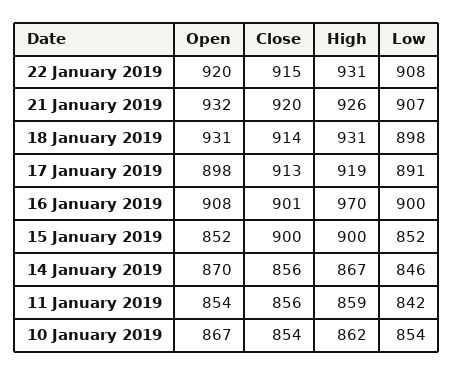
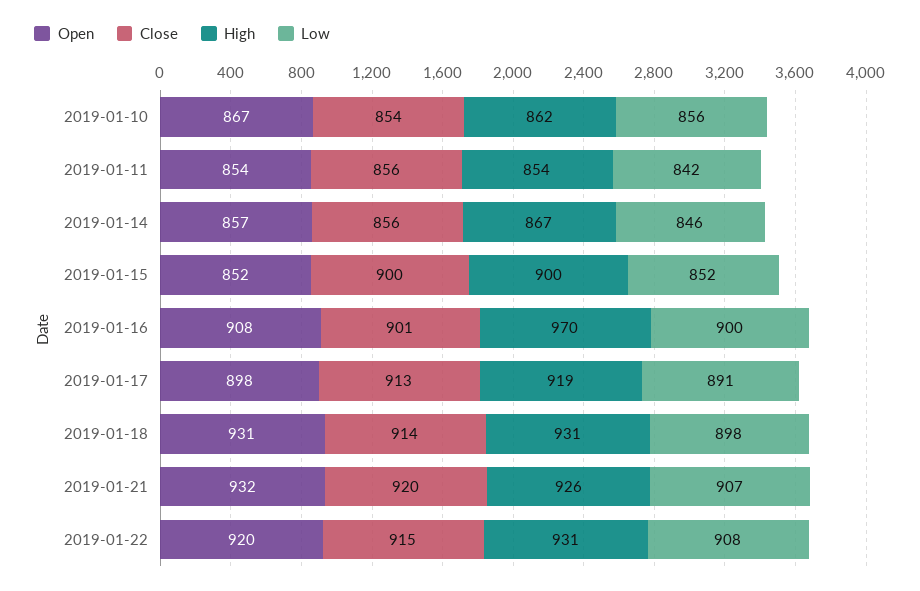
  {
    "Open": {
      "22 January 2019": 920,
      "21 January 2019": 932,
      "18 January 2019": 931,
      "17 January 2019": 898,
      "16 January 2019": 908,
      "15 January 2019": 852,
-     "14 January 2019": 870,
+     "14 January 2019": 857,
      "11 January 2019": 854,
      "10 January 2019": 867
    },
    "Close": {
      "22 January 2019": 915,
      "21 January 2019": 920,
      "18 January 2019": 914,
      "17 January 2019": 913,
      "16 January 2019": 901,
      "15 January 2019": 900,
      "14 January 2019": 856,
      "11 January 2019": 856,
      "10 January 2019": 854
    },
    "High": {
      "22 January 2019": 931,
      "21 January 2019": 926,
      "18 January 2019": 931,
      "17 January 2019": 919,
      "16 January 2019": 970,
      "15 January 2019": 900,
      "14 January 2019": 867,
-     "11 January 2019": 859,
+     "11 January 2019": 854,
      "10 January 2019": 862
    },
    "Low": {
      "22 January 2019": 908,
      "21 January 2019": 907,
      "18 January 2019": 898,
      "17 January 2019": 891,
      "16 January 2019": 900,
      "15 January 2019": 852,
      "14 January 2019": 846,
      "11 January 2019": 842,
-     "10 January 2019": 854
+     "10 January 2019": 856
    }
  }

